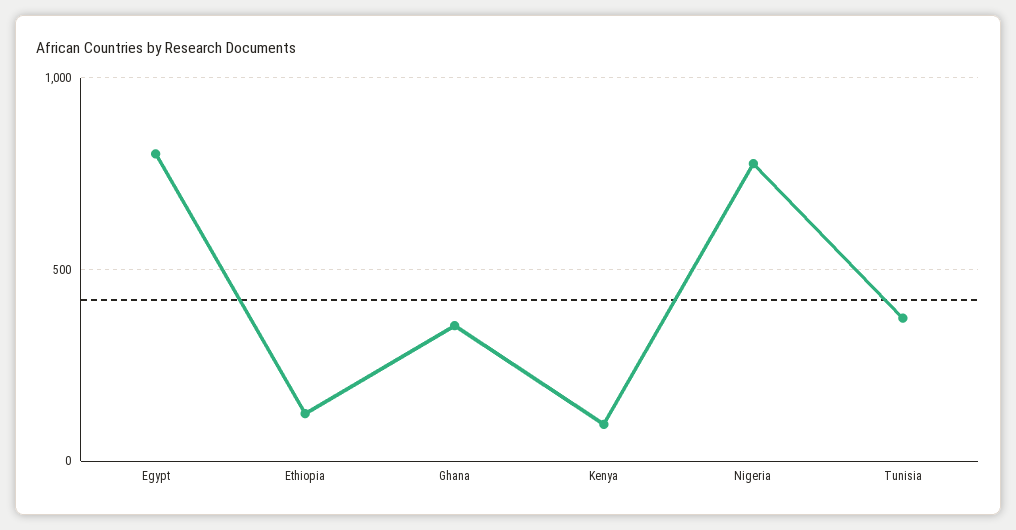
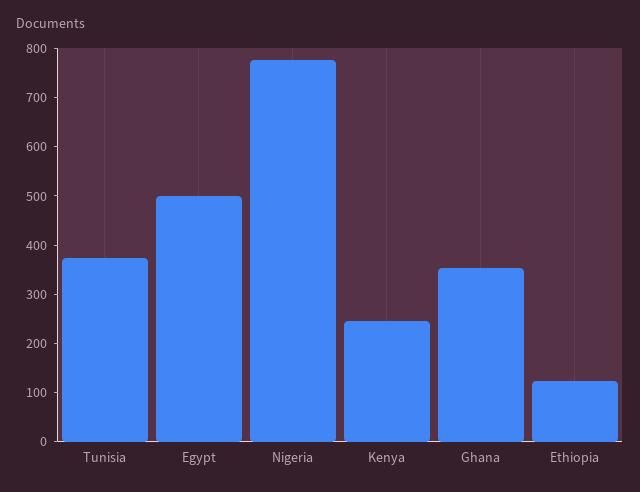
  {
-   "Egypt": 800,
+   "Egypt": 500,
    "Ethiopia": 120,
    "Ghana": 360,
-   "Kenya": 100,
+   "Kenya": 240,
    "Nigeria": 780,
    "Tunisia": 380
  }

